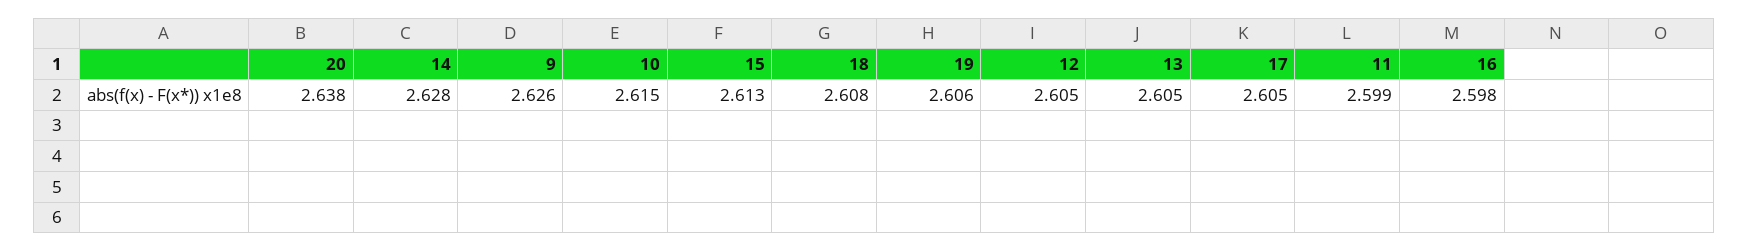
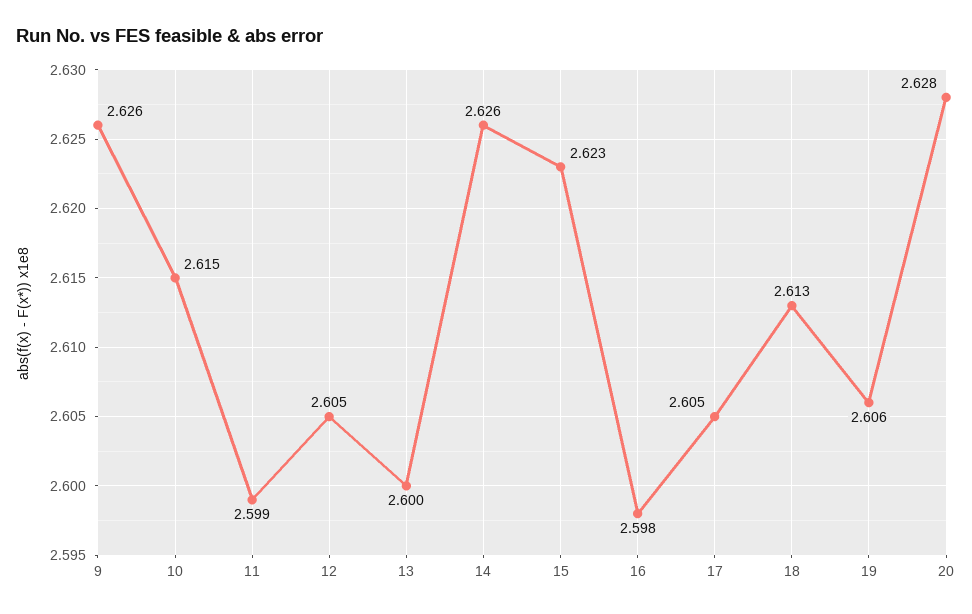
  {
-   "20": 2.638,
+   "20": 2.628,
-   "14": 2.628,
+   "14": 2.626,
    "9": 2.626,
    "10": 2.615,
-   "15": 2.613,
+   "15": 2.623,
-   "18": 2.608,
+   "18": 2.613,
    "19": 2.606,
    "12": 2.605,
-   "13": 2.605,
+   "13": 2.6,
    "17": 2.605,
    "11": 2.599,
    "16": 2.598
  }

